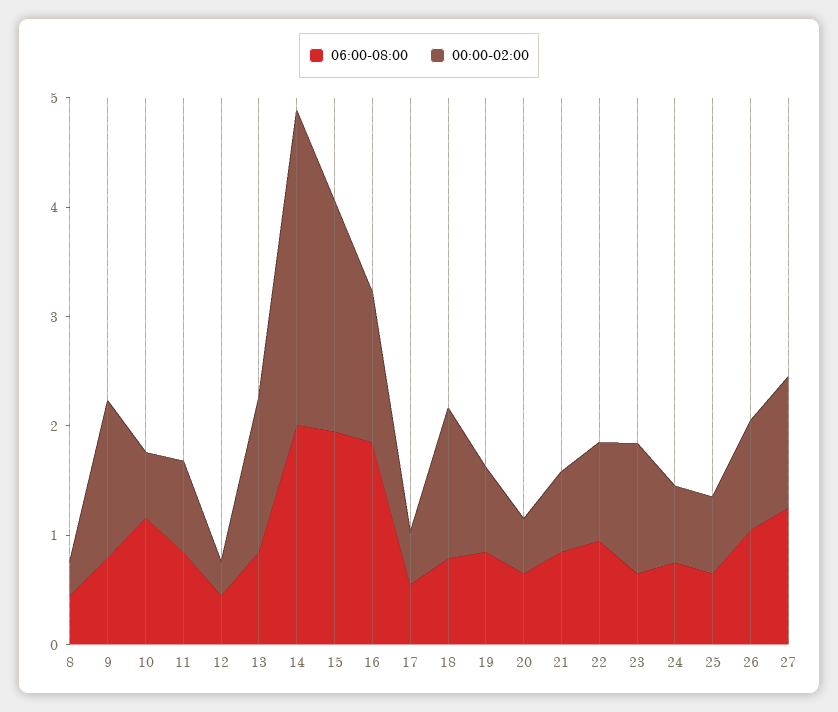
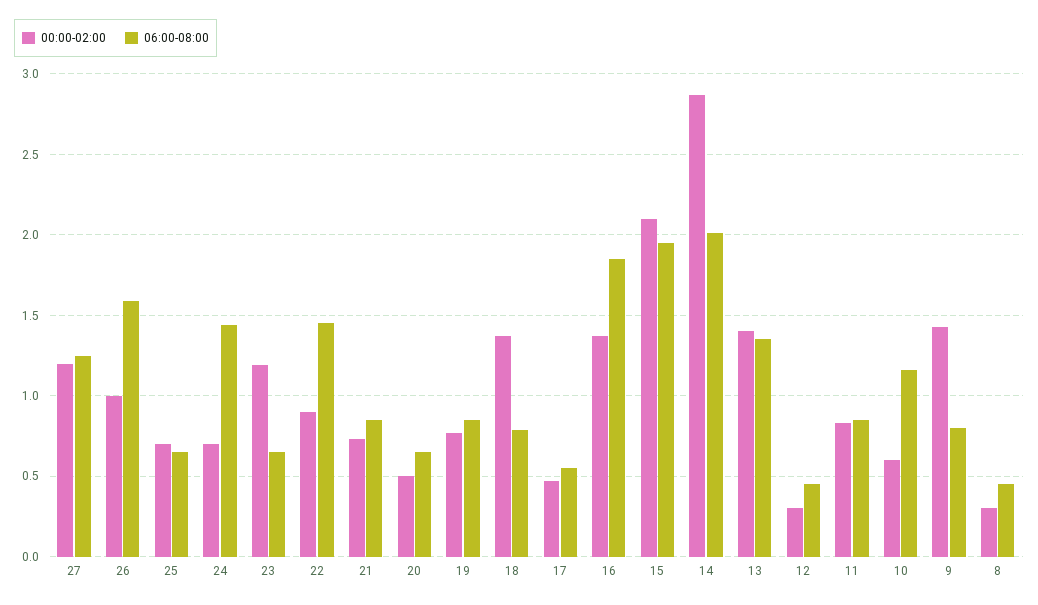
  {
    "06:00-08:00": {
      "8": 0.45,
      "9": 0.8,
      "10": 1.15,
      "11": 0.85,
      "12": 0.45,
-     "13": 0.8,
+     "13": 1.35,
      "14": 2,
      "15": 1.95,
      "16": 1.85,
      "17": 0.55,
      "18": 0.8,
      "19": 0.85,
      "20": 0.65,
      "21": 0.85,
-     "22": 1,
+     "22": 1.45,
      "23": 0.65,
-     "24": 0.8,
+     "24": 1.45,
      "25": 0.65,
-     "26": 1,
+     "26": 1.6,
      "27": 1.25
    },
    "00:00-02:00": {
      "8": 0.3,
      "9": 1.45,
      "10": 0.6,
      "11": 0.85,
      "12": 0.3,
      "13": 1.4,
      "14": 2.85,
      "15": 2.1,
      "16": 1.35,
      "17": 0.45,
      "18": 1.35,
      "19": 0.75,
      "20": 0.5,
      "21": 0.75,
      "22": 0.9,
      "23": 1.2,
      "24": 0.7,
      "25": 0.7,
      "26": 1,
      "27": 1.2
    }
  }

